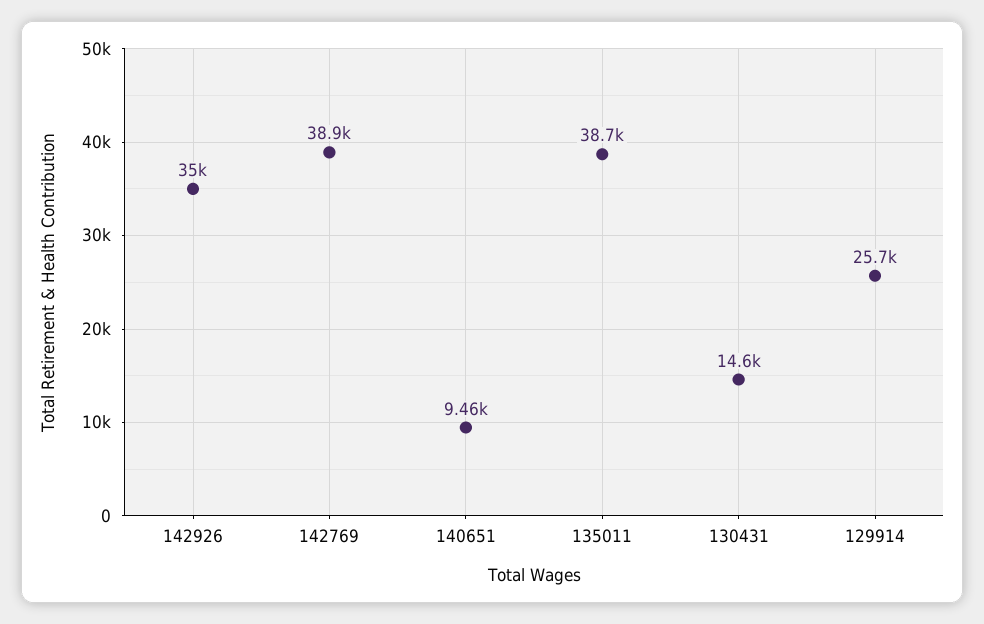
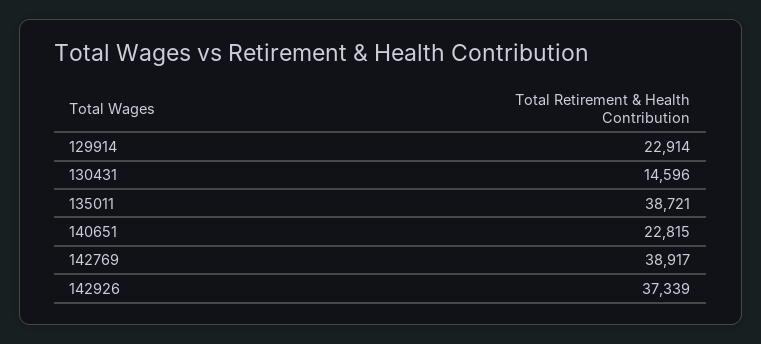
  {
-   "142926": 35000,
+   "142926": 37339,
    "142769": 38917,
-   "140651": 9460,
+   "140651": 22815,
    "135011": 38721,
    "130431": 14596,
-   "129914": 25700
+   "129914": 22914
  }

